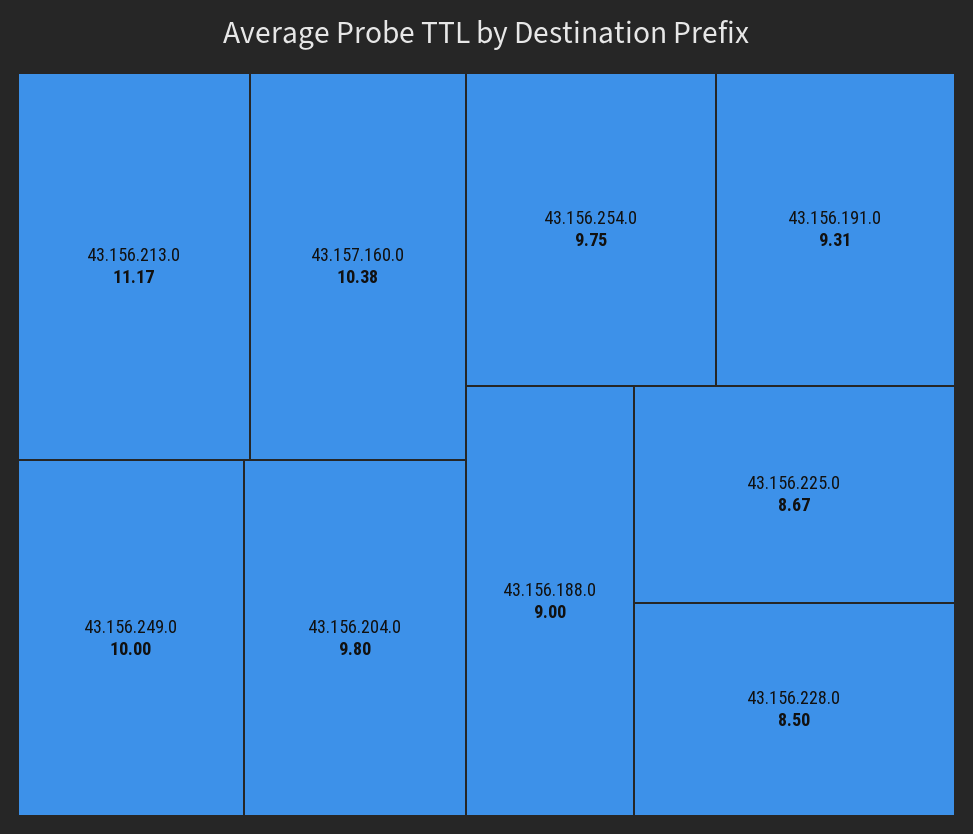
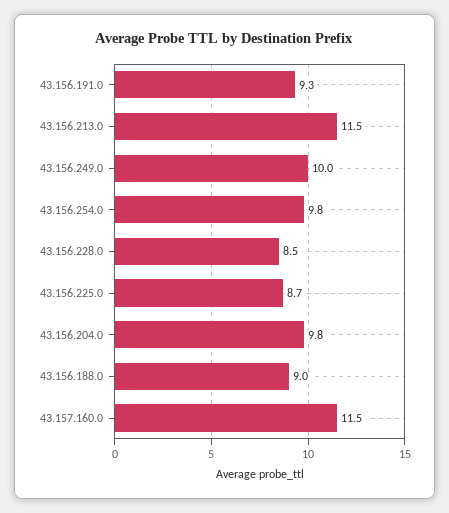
  {
-   "43.156.213.0": 11.17,
+   "43.156.213.0": 11.5,
-   "43.157.160.0": 10.38,
+   "43.157.160.0": 11.5,
    "43.156.249.0": 10,
    "43.156.204.0": 9.8,
    "43.156.254.0": 9.75,
    "43.156.191.0": 9.31,
    "43.156.188.0": 9,
    "43.156.225.0": 8.67,
    "43.156.228.0": 8.5
  }

